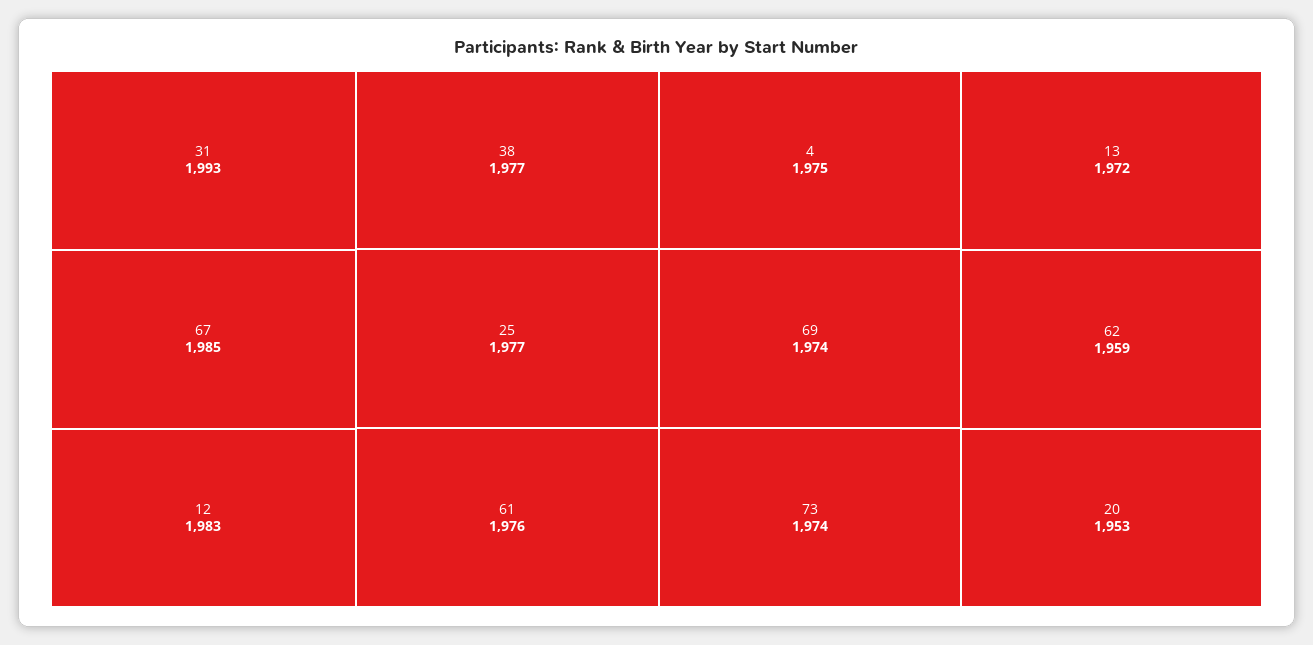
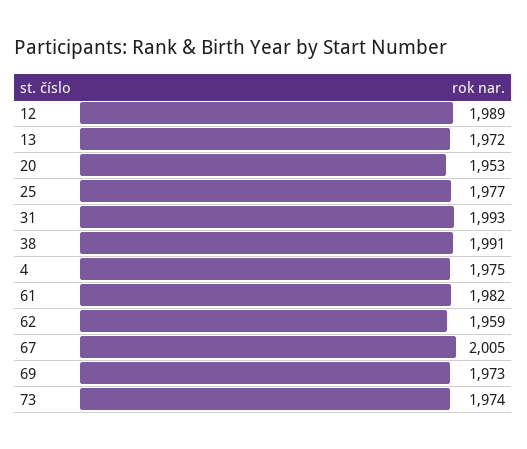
  {
    "31": 1993,
-   "67": 1985,
+   "67": 2005,
-   "12": 1983,
+   "12": 1989,
-   "38": 1977,
+   "38": 1991,
    "25": 1977,
-   "61": 1976,
+   "61": 1982,
    "4": 1975,
-   "69": 1974,
+   "69": 1973,
    "73": 1974,
    "13": 1972,
    "62": 1959,
    "20": 1953
  }

